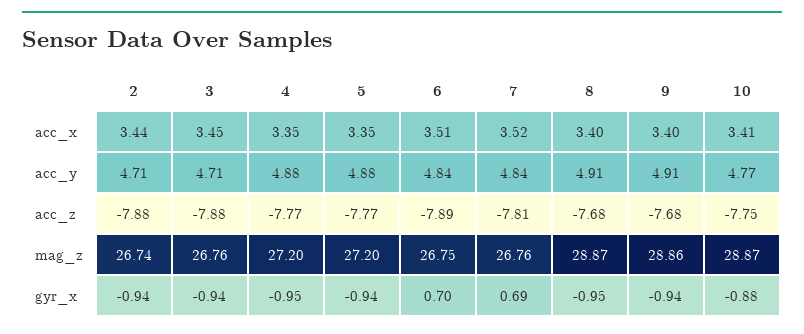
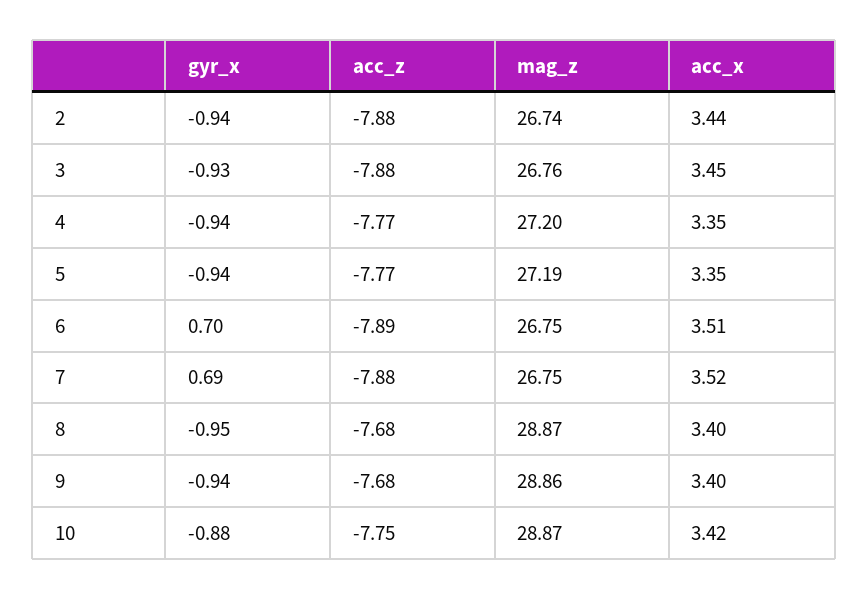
  {
    "2": {
      "acc_x": 3.44,
-     "acc_y": 4.71,
      "acc_z": -7.88,
      "mag_z": 26.74,
      "gyr_x": -0.94
    },
    "3": {
      "acc_x": 3.45,
-     "acc_y": 4.71,
      "acc_z": -7.88,
      "mag_z": 26.76,
-     "gyr_x": -0.94
+     "gyr_x": -0.93
    },
    "4": {
      "acc_x": 3.35,
-     "acc_y": 4.88,
      "acc_z": -7.77,
      "mag_z": 27.2,
-     "gyr_x": -0.95
+     "gyr_x": -0.94
    },
    "5": {
      "acc_x": 3.35,
-     "acc_y": 4.88,
      "acc_z": -7.77,
-     "mag_z": 27.2,
+     "mag_z": 27.19,
      "gyr_x": -0.94
    },
    "6": {
      "acc_x": 3.51,
-     "acc_y": 4.84,
      "acc_z": -7.89,
      "mag_z": 26.75,
      "gyr_x": 0.7
    },
    "7": {
      "acc_x": 3.52,
-     "acc_y": 4.84,
-     "acc_z": -7.81,
+     "acc_z": -7.88,
-     "mag_z": 26.76,
+     "mag_z": 26.75,
      "gyr_x": 0.69
    },
    "8": {
      "acc_x": 3.4,
-     "acc_y": 4.91,
      "acc_z": -7.68,
      "mag_z": 28.87,
      "gyr_x": -0.95
    },
    "9": {
      "acc_x": 3.4,
-     "acc_y": 4.91,
      "acc_z": -7.68,
      "mag_z": 28.86,
      "gyr_x": -0.94
    },
    "10": {
-     "acc_x": 3.41,
+     "acc_x": 3.42,
-     "acc_y": 4.77,
      "acc_z": -7.75,
      "mag_z": 28.87,
      "gyr_x": -0.88
    }
  }

